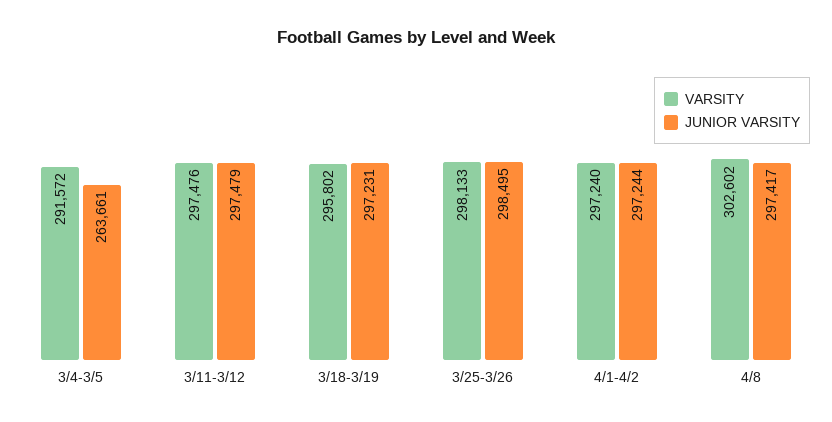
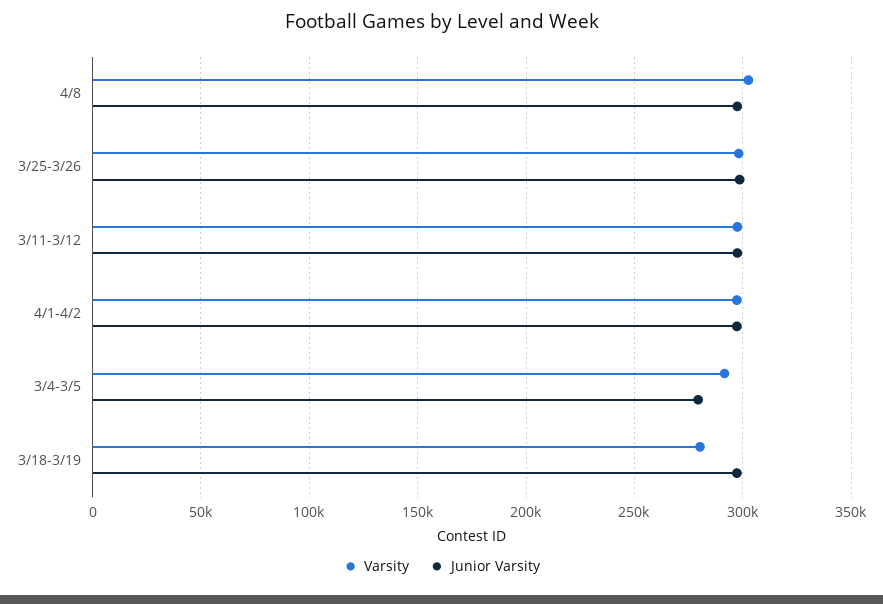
  {
    "VARSITY": {
      "3/4-3/5": 291572,
      "3/11-3/12": 297476,
-     "3/18-3/19": 295802,
+     "3/18-3/19": 280000,
      "3/25-3/26": 298133,
      "4/1-4/2": 297240,
      "4/8": 302602
    },
    "JUNIOR VARSITY": {
-     "3/4-3/5": 263661,
+     "3/4-3/5": 280000,
      "3/11-3/12": 297479,
      "3/18-3/19": 297231,
      "3/25-3/26": 298495,
      "4/1-4/2": 297244,
      "4/8": 297417
    }
  }

